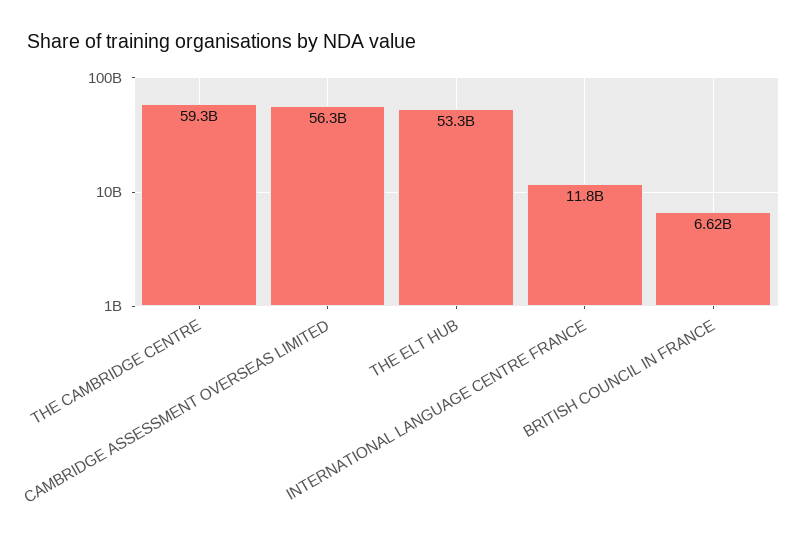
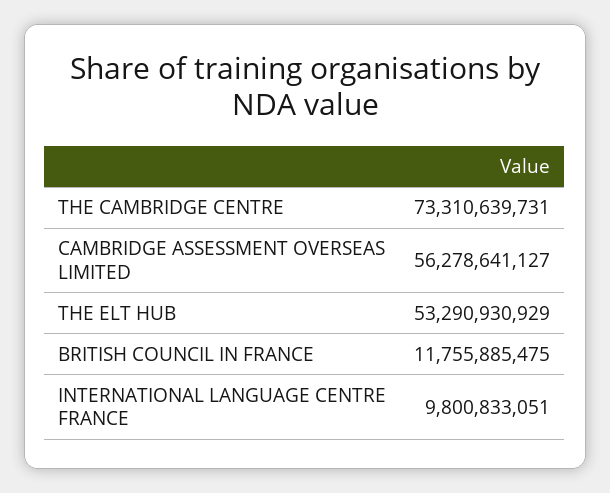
  {
-   "THE CAMBRIDGE CENTRE": 59300000000,
+   "THE CAMBRIDGE CENTRE": 73310639731,
    "CAMBRIDGE ASSESSMENT OVERSEAS LIMITED": 56278641127,
    "THE ELT HUB": 53290930929,
-   "INTERNATIONAL LANGUAGE CENTRE FRANCE": 11800000000,
+   "INTERNATIONAL LANGUAGE CENTRE FRANCE": 9800833051,
-   "BRITISH COUNCIL IN FRANCE": 6620000000
+   "BRITISH COUNCIL IN FRANCE": 11755885475
  }

